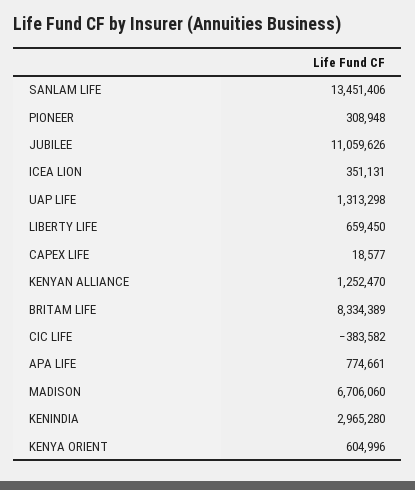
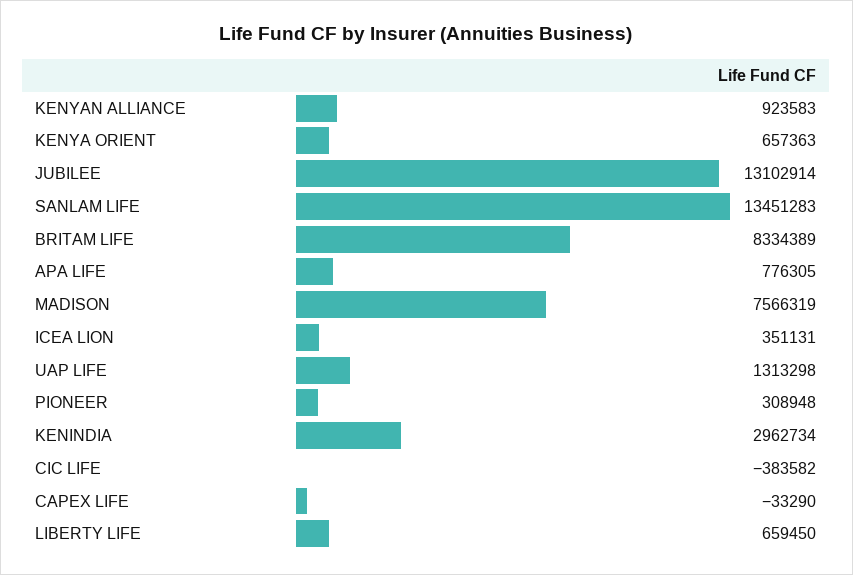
  {
-   "SANLAM LIFE": 13451406,
+   "SANLAM LIFE": 13451283,
    "PIONEER": 308948,
-   "JUBILEE": 11059626,
+   "JUBILEE": 13102914,
    "ICEA LION": 351131,
    "UAP LIFE": 1313298,
    "LIBERTY LIFE": 659450,
-   "CAPEX LIFE": 18577,
+   "CAPEX LIFE": -33290,
-   "KENYAN ALLIANCE": 1252470,
+   "KENYAN ALLIANCE": 923583,
    "BRITAM LIFE": 8334389,
    "CIC LIFE": -383582,
-   "APA LIFE": 774661,
+   "APA LIFE": 776305,
-   "MADISON": 6706060,
+   "MADISON": 7566319,
-   "KENINDIA": 2965280,
+   "KENINDIA": 2962734,
-   "KENYA ORIENT": 604996
+   "KENYA ORIENT": 657363
  }

